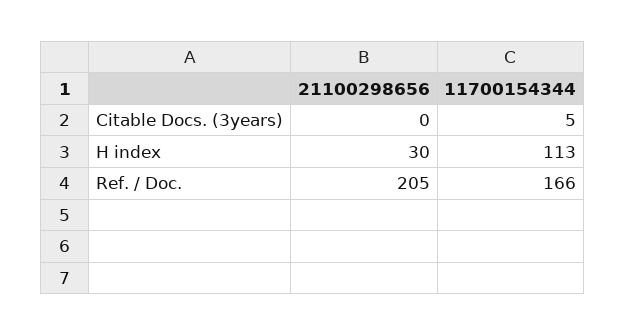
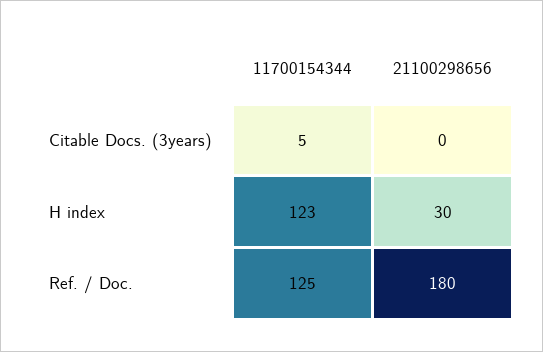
  {
    "21100298656": {
      "Citable Docs. (3years)": 0,
      "H index": 30,
-     "Ref. / Doc.": 205
+     "Ref. / Doc.": 180
    },
    "11700154344": {
      "Citable Docs. (3years)": 5,
-     "H index": 113,
+     "H index": 123,
-     "Ref. / Doc.": 166
+     "Ref. / Doc.": 125
    }
  }

